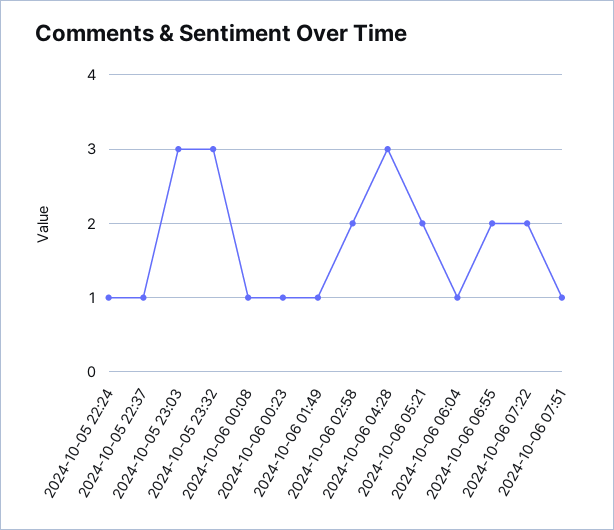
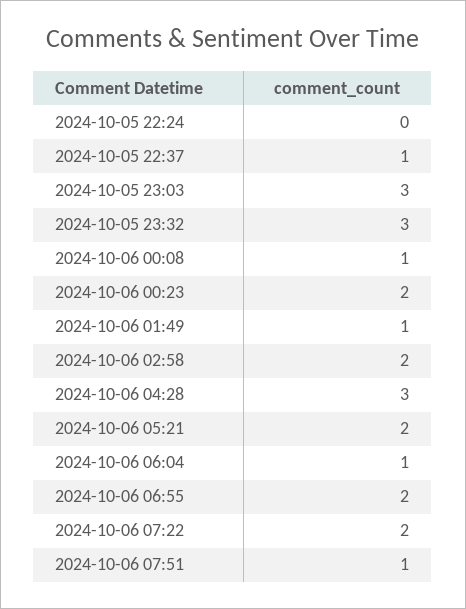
  {
-   "2024-10-05 22:24": 1,
+   "2024-10-05 22:24": 0,
    "2024-10-05 22:37": 1,
    "2024-10-05 23:03": 3,
    "2024-10-05 23:32": 3,
    "2024-10-06 00:08": 1,
-   "2024-10-06 00:23": 1,
+   "2024-10-06 00:23": 2,
    "2024-10-06 01:49": 1,
    "2024-10-06 02:58": 2,
    "2024-10-06 04:28": 3,
    "2024-10-06 05:21": 2,
    "2024-10-06 06:04": 1,
    "2024-10-06 06:55": 2,
    "2024-10-06 07:22": 2,
    "2024-10-06 07:51": 1
  }

